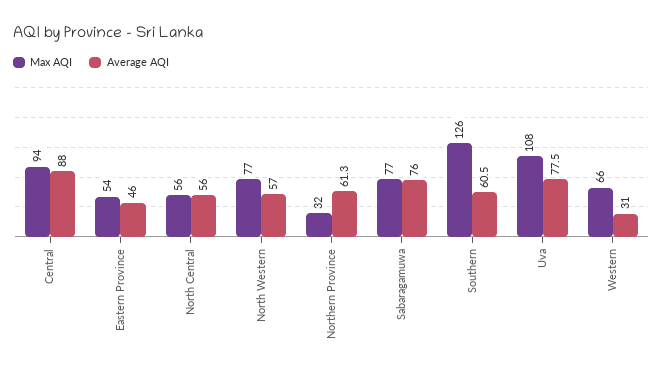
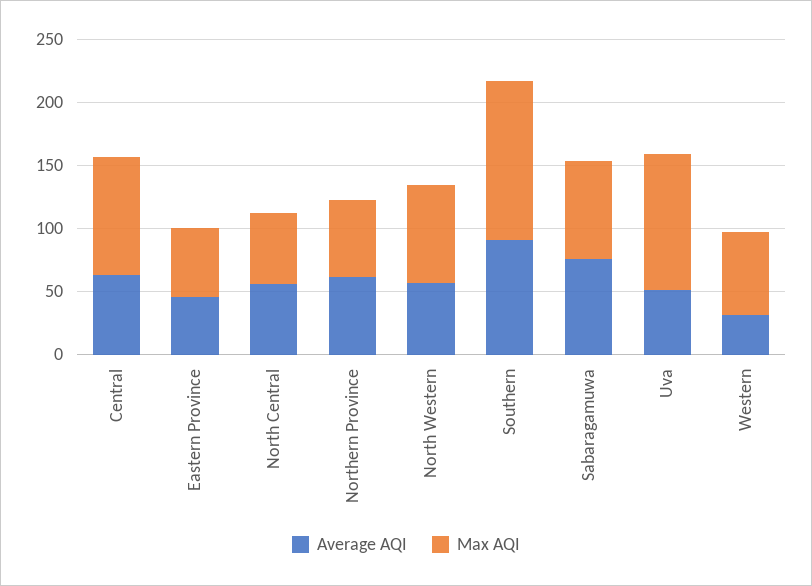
  {
    "Max AQI": {
      "Central": 94,
      "Eastern Province": 54,
      "North Central": 56,
      "North Western": 77,
-     "Northern Province": 32,
+     "Northern Province": 60,
      "Sabaragamuwa": 77,
      "Southern": 126,
      "Uva": 108,
      "Western": 66
    },
    "Average AQI": {
-     "Central": 88,
+     "Central": 60,
      "Eastern Province": 46,
      "North Central": 56,
      "North Western": 57,
      "Northern Province": 61.3,
      "Sabaragamuwa": 76,
-     "Southern": 60.5,
+     "Southern": 90,
-     "Uva": 77.5,
+     "Uva": 50,
      "Western": 31
    }
  }

